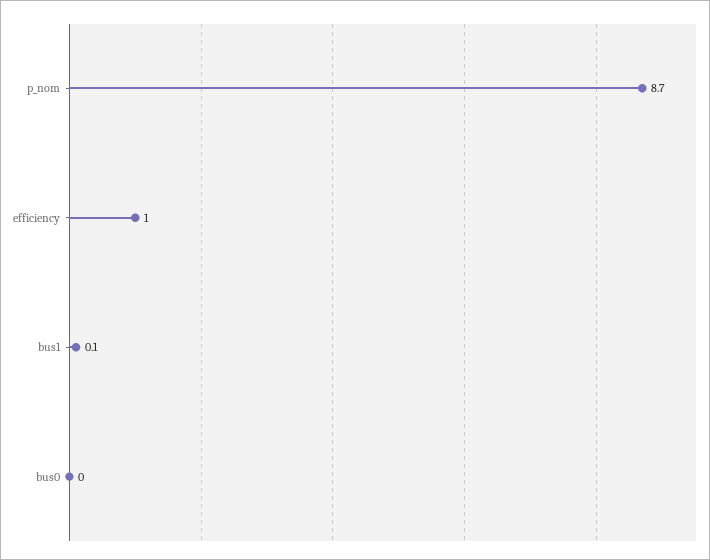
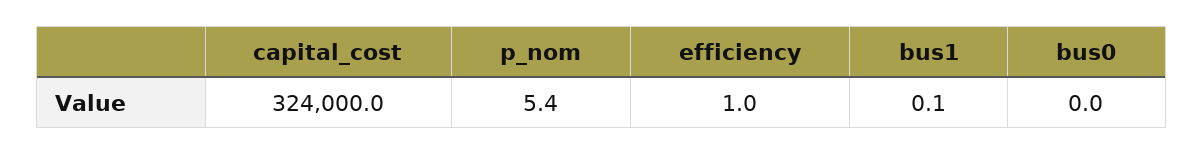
  {
-   "p_nom": 8.7,
+   "p_nom": 5.4,
    "efficiency": 1,
    "bus1": 0.1,
-   "bus0": 0
+   "bus0": 0,
+   "capital_cost": 324000
  }

